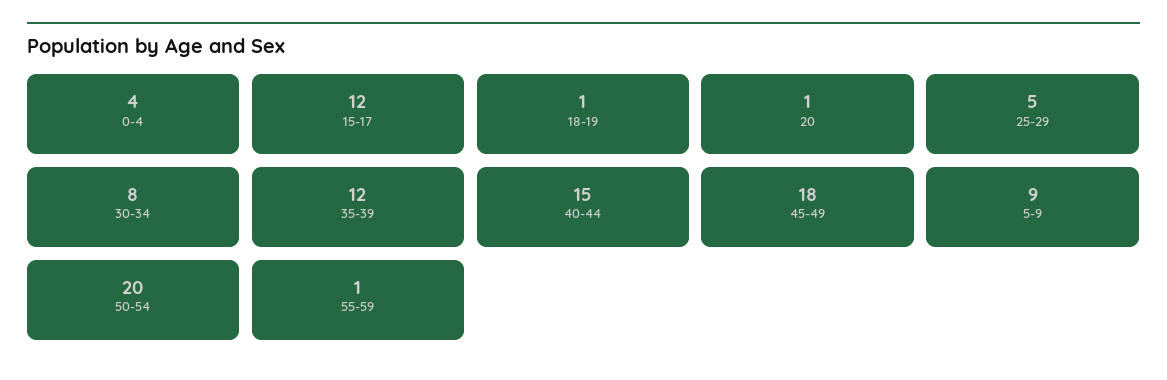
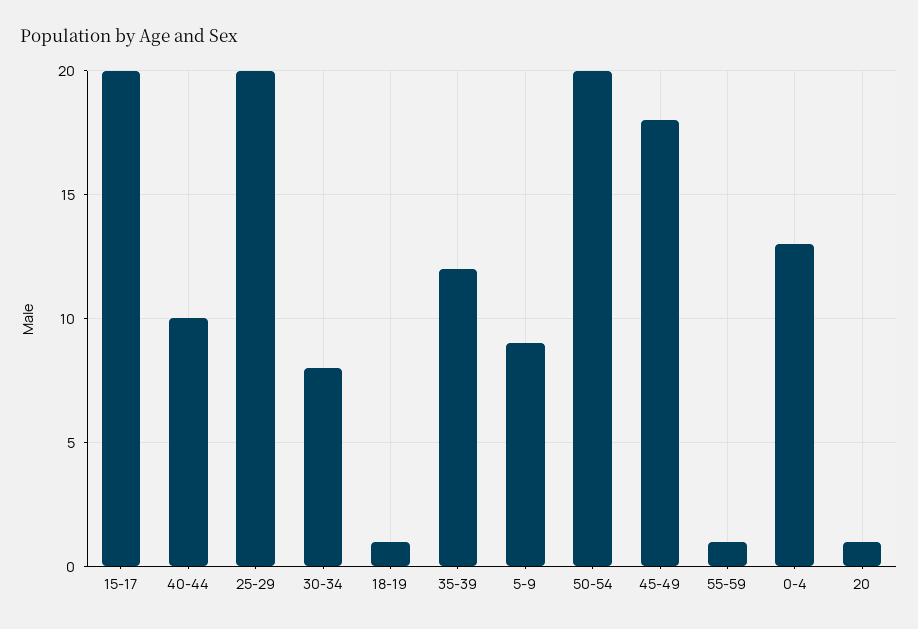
  {
-   "0-4": 4,
+   "0-4": 13,
-   "15-17": 12,
+   "15-17": 20,
    "18-19": 1,
    "20": 1,
-   "25-29": 5,
+   "25-29": 20,
    "30-34": 8,
    "35-39": 12,
-   "40-44": 15,
+   "40-44": 10,
    "45-49": 18,
    "5-9": 9,
    "50-54": 20,
    "55-59": 1
  }

